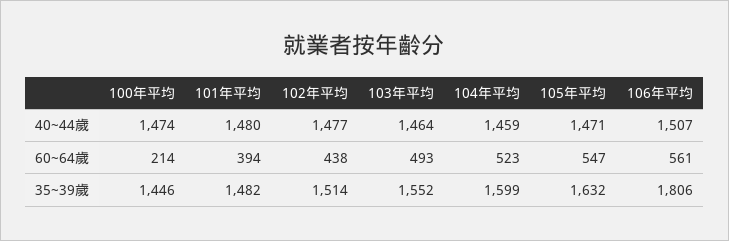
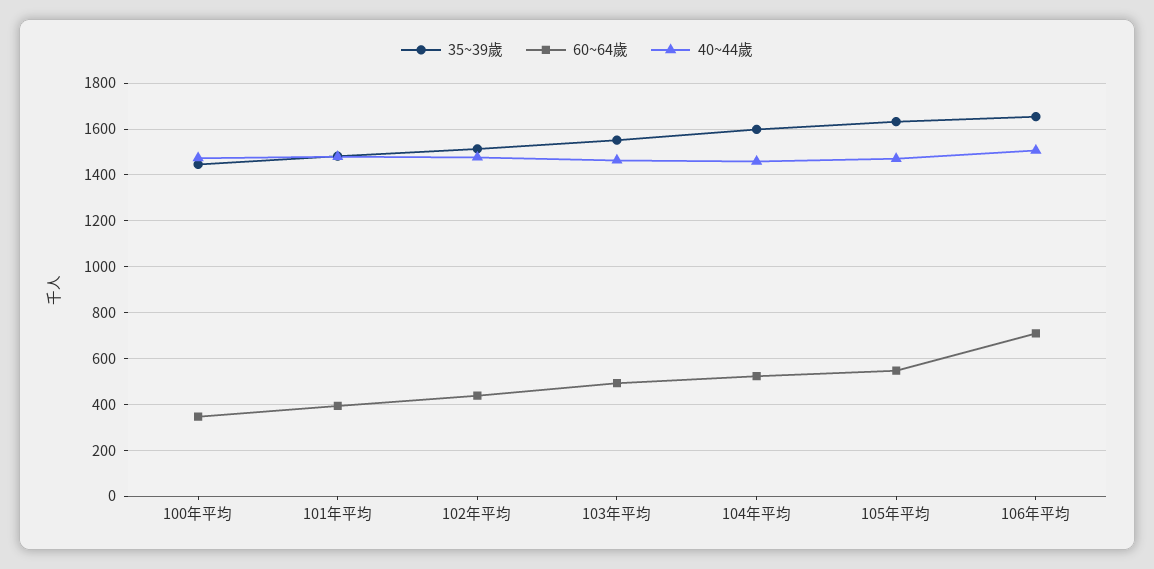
  {
    "40~44歲": {
      "100年平均": 1474,
      "101年平均": 1480,
      "102年平均": 1477,
      "103年平均": 1464,
      "104年平均": 1459,
      "105年平均": 1471,
      "106年平均": 1507
    },
    "60~64歲": {
-     "100年平均": 214,
+     "100年平均": 350,
      "101年平均": 394,
      "102年平均": 438,
      "103年平均": 493,
      "104年平均": 523,
      "105年平均": 547,
-     "106年平均": 561
+     "106年平均": 700
    },
    "35~39歲": {
      "100年平均": 1446,
      "101年平均": 1482,
      "102年平均": 1514,
      "103年平均": 1552,
      "104年平均": 1599,
      "105年平均": 1632,
-     "106年平均": 1806
+     "106年平均": 1650
    }
  }

